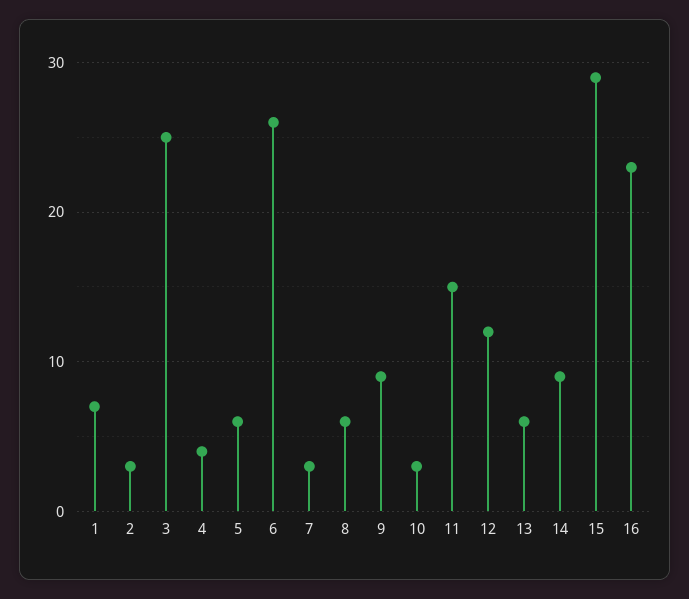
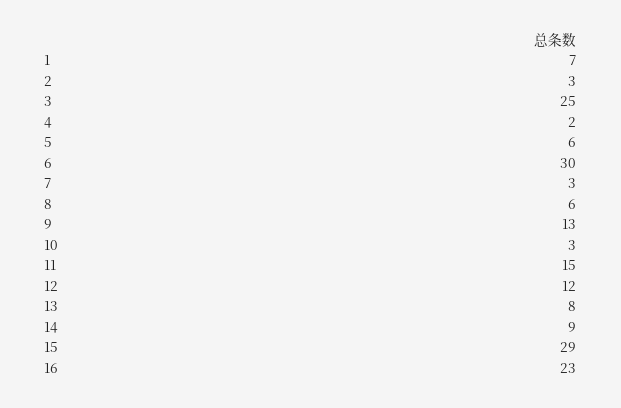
  {
    "1": 7,
    "2": 3,
    "3": 25,
-   "4": 4,
+   "4": 2,
    "5": 6,
-   "6": 26,
+   "6": 30,
    "7": 3,
    "8": 6,
-   "9": 9,
+   "9": 13,
    "10": 3,
    "11": 15,
    "12": 12,
-   "13": 6,
+   "13": 8,
    "14": 9,
    "15": 29,
    "16": 23
  }

